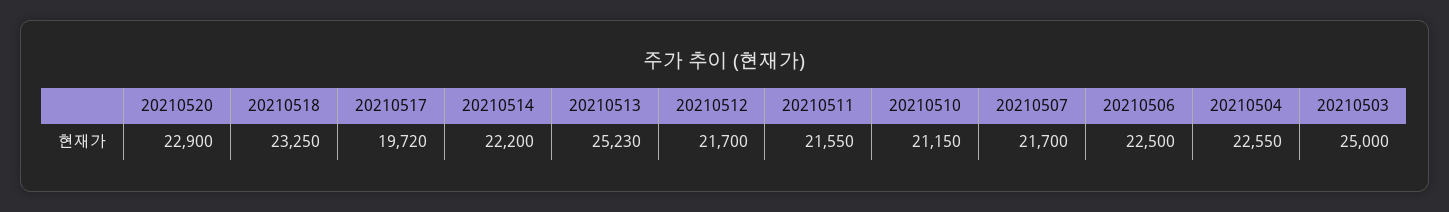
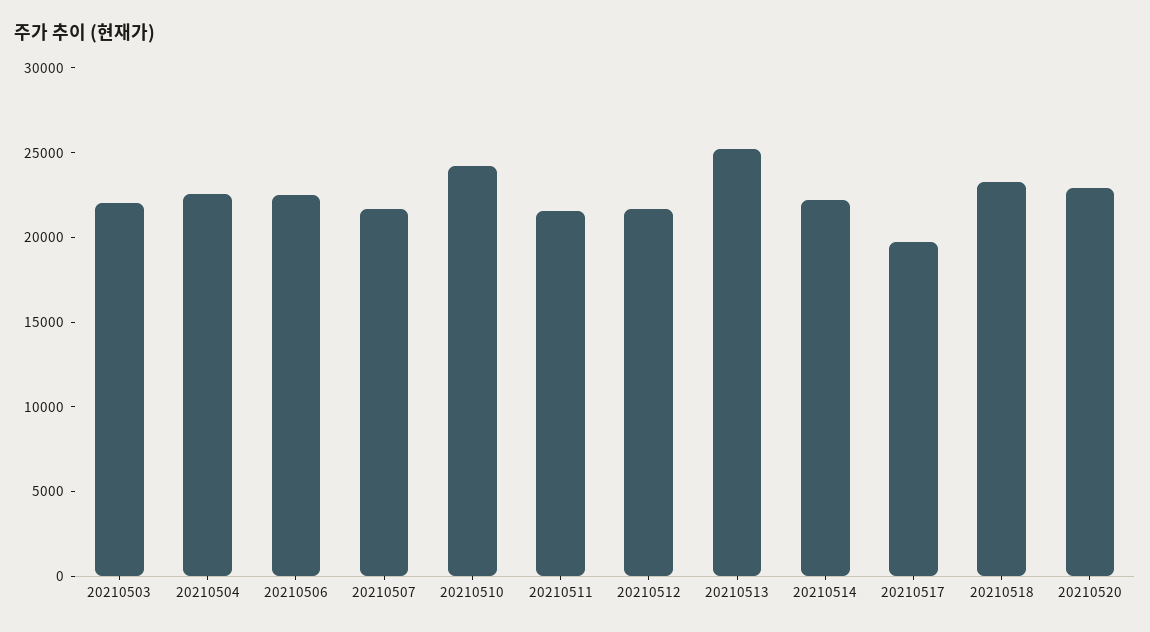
  {
    "20210520": 22900,
    "20210518": 23250,
    "20210517": 19720,
    "20210514": 22200,
    "20210513": 25230,
    "20210512": 21700,
    "20210511": 21550,
-   "20210510": 21150,
+   "20210510": 24000,
    "20210507": 21700,
    "20210506": 22500,
    "20210504": 22550,
-   "20210503": 25000
+   "20210503": 22000
  }

